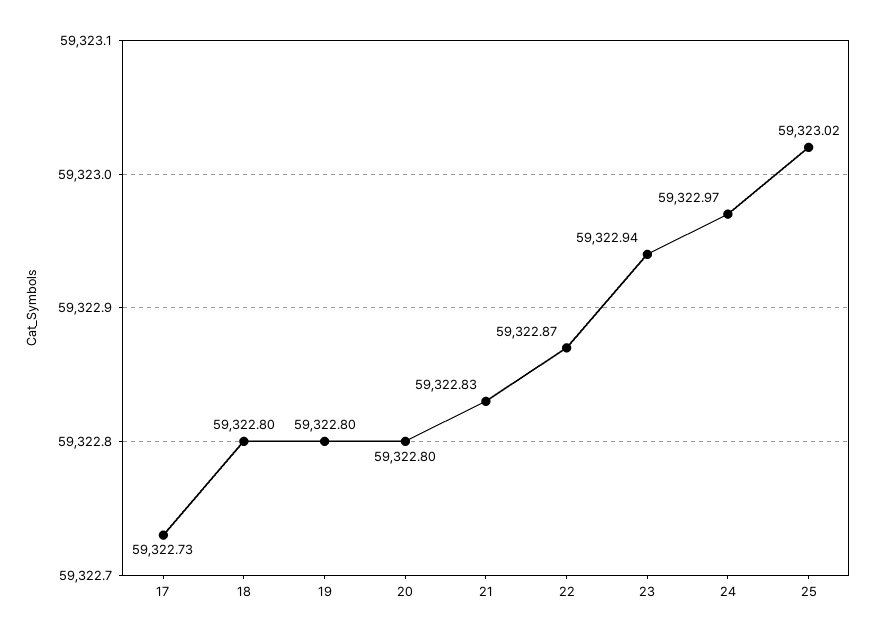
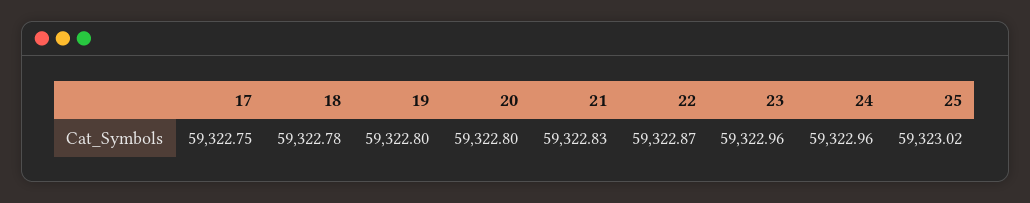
  {
-   "17": 59322.73,
+   "17": 59322.75,
-   "18": 59322.8,
+   "18": 59322.78,
    "19": 59322.8,
    "20": 59322.8,
    "21": 59322.83,
    "22": 59322.87,
-   "23": 59322.94,
+   "23": 59322.96,
-   "24": 59322.97,
+   "24": 59322.96,
    "25": 59323.02
  }

